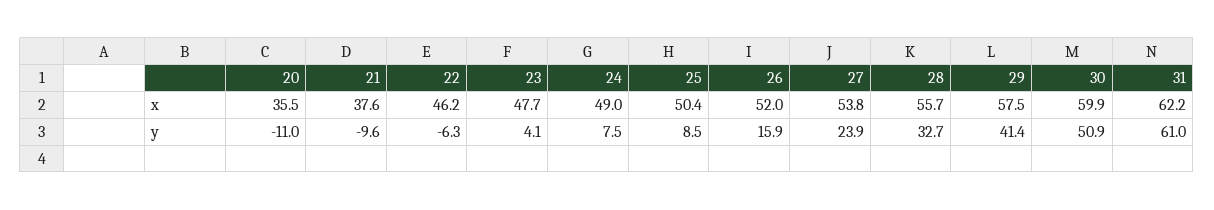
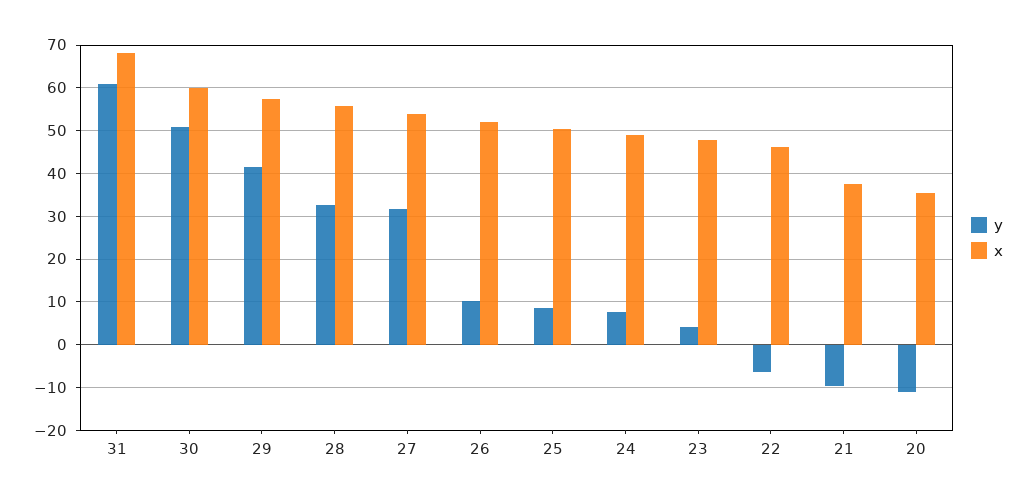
  {
    "x": {
      "20": 35.5,
      "21": 37.6,
      "22": 46.2,
      "23": 47.7,
      "24": 49,
      "25": 50.4,
      "26": 52,
      "27": 53.8,
      "28": 55.7,
      "29": 57.5,
      "30": 59.9,
-     "31": 62.2
+     "31": 68
    },
    "y": {
      "20": -11,
      "21": -9.6,
      "22": -6.3,
      "23": 4.1,
      "24": 7.5,
      "25": 8.5,
-     "26": 15.9,
+     "26": 10,
-     "27": 23.9,
+     "27": 32,
      "28": 32.7,
      "29": 41.4,
      "30": 50.9,
      "31": 61
    }
  }

